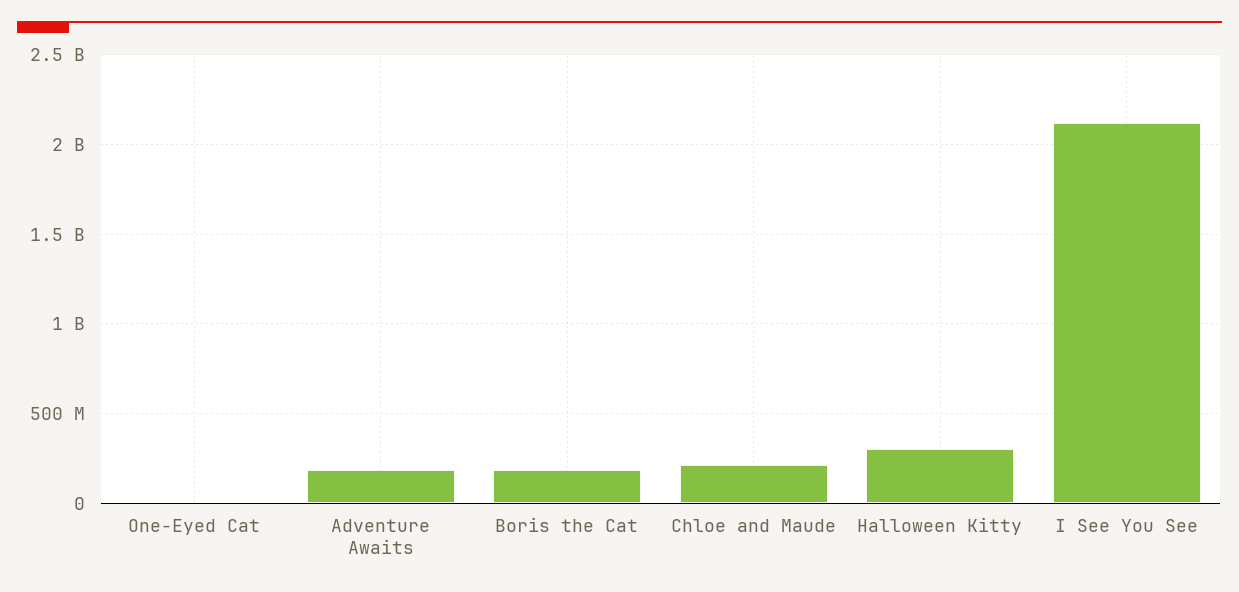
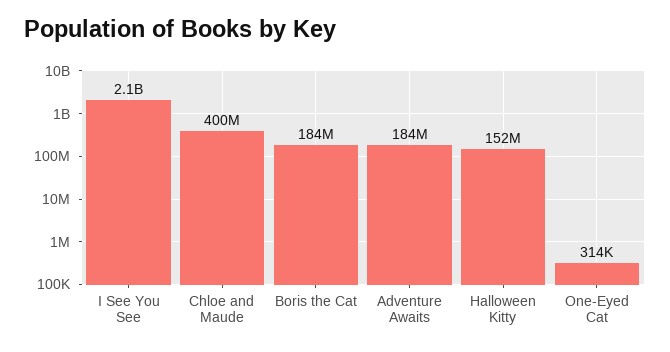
  {
    "One-Eyed Cat": 314000,
    "Adventure Awaits": 184000000,
    "Boris the Cat": 184000000,
-   "Chloe and Maude": 200000000,
+   "Chloe and Maude": 400000000,
-   "Halloween Kitty": 300000000,
+   "Halloween Kitty": 152000000,
    "I See You See": 2100000000
  }

